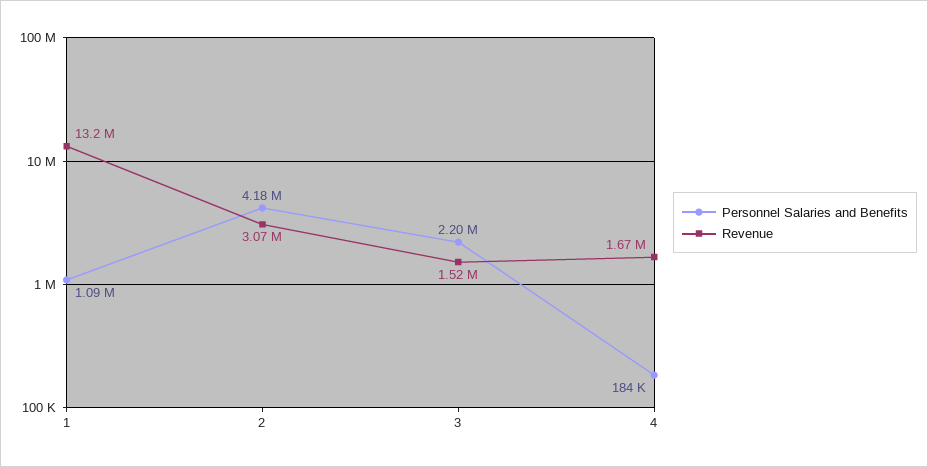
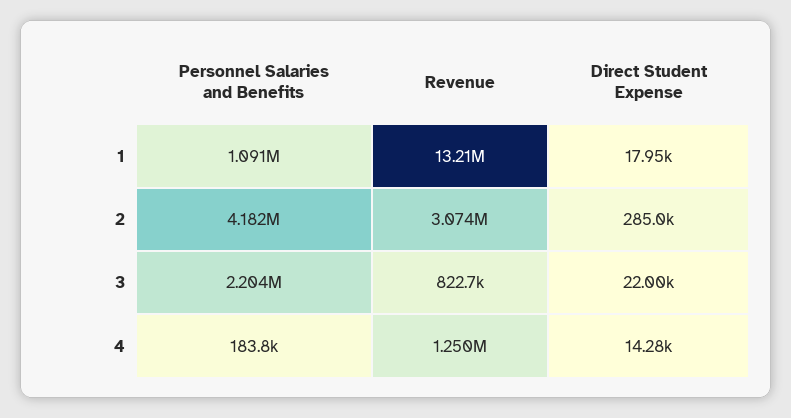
  {
    "Personnel Salaries and Benefits": {
      "1": 1091000,
      "2": 4182000,
      "3": 2204000,
      "4": 183800
    },
    "Revenue": {
      "1": 13210000,
      "2": 3074000,
-     "3": 1520000,
+     "3": 822700,
-     "4": 1670000
+     "4": 1250000
-   }
+   },
+   "Direct Student Expense": {
+     "1": 17950,
+     "2": 285000,
+     "3": 22000,
+     "4": 14280
+   }
  }

